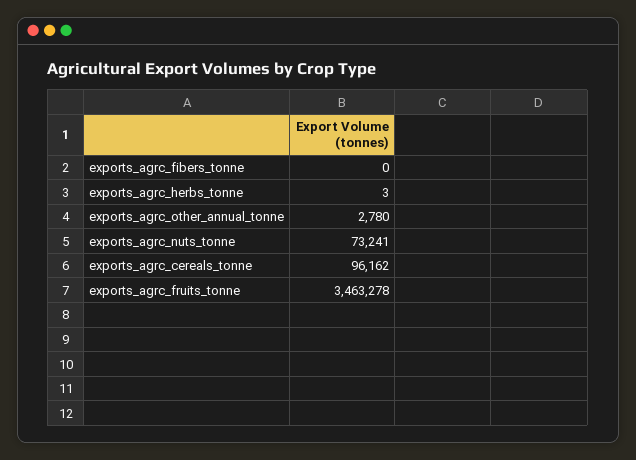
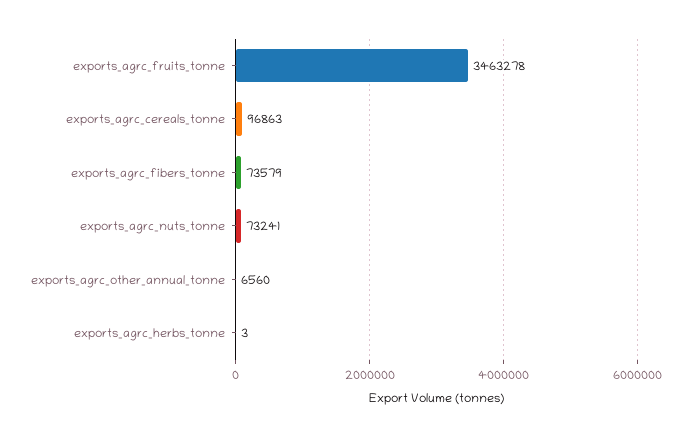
  {
-   "exports_agrc_fibers_tonne": 0,
+   "exports_agrc_fibers_tonne": 73579,
    "exports_agrc_herbs_tonne": 3,
-   "exports_agrc_other_annual_tonne": 2780,
+   "exports_agrc_other_annual_tonne": 6560,
    "exports_agrc_nuts_tonne": 73241,
-   "exports_agrc_cereals_tonne": 96162,
+   "exports_agrc_cereals_tonne": 96863,
    "exports_agrc_fruits_tonne": 3463278
  }

